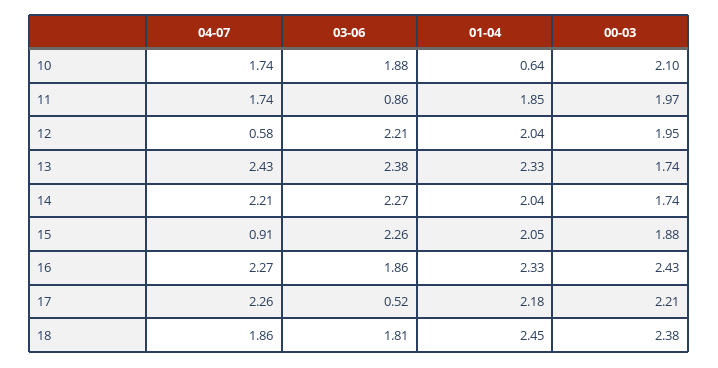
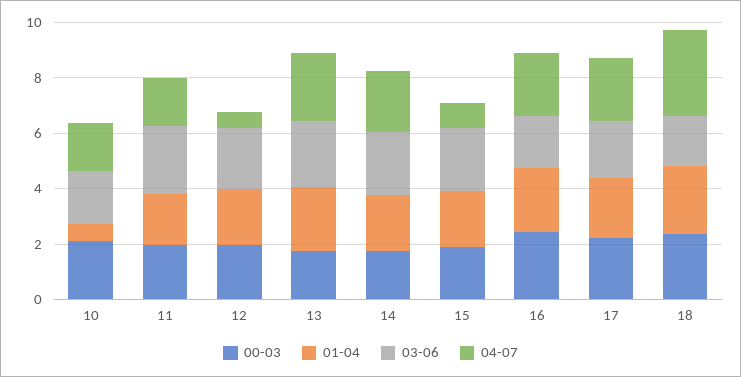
  {
    "04-07": {
      "10": 1.74,
      "11": 1.74,
      "12": 0.58,
      "13": 2.43,
      "14": 2.21,
      "15": 0.91,
      "16": 2.27,
      "17": 2.26,
-     "18": 1.86
+     "18": 3
    },
    "03-06": {
      "10": 1.88,
-     "11": 0.86,
+     "11": 2.5,
      "12": 2.21,
      "13": 2.38,
      "14": 2.27,
      "15": 2.26,
      "16": 1.86,
-     "17": 0.52,
+     "17": 2,
      "18": 1.81
    },
    "01-04": {
      "10": 0.64,
      "11": 1.85,
      "12": 2.04,
      "13": 2.33,
      "14": 2.04,
      "15": 2.05,
      "16": 2.33,
      "17": 2.18,
      "18": 2.45
    },
    "00-03": {
      "10": 2.1,
      "11": 1.97,
      "12": 1.95,
      "13": 1.74,
      "14": 1.74,
      "15": 1.88,
      "16": 2.43,
      "17": 2.21,
      "18": 2.38
    }
  }

